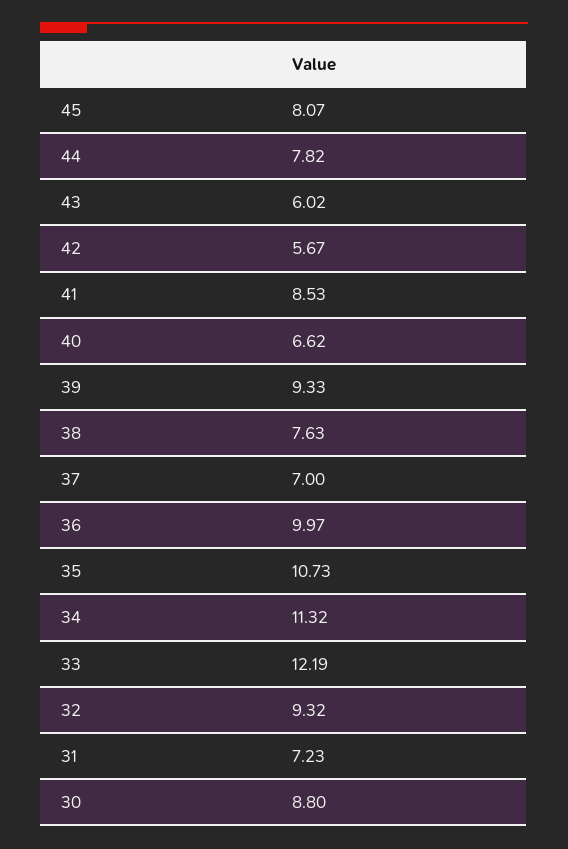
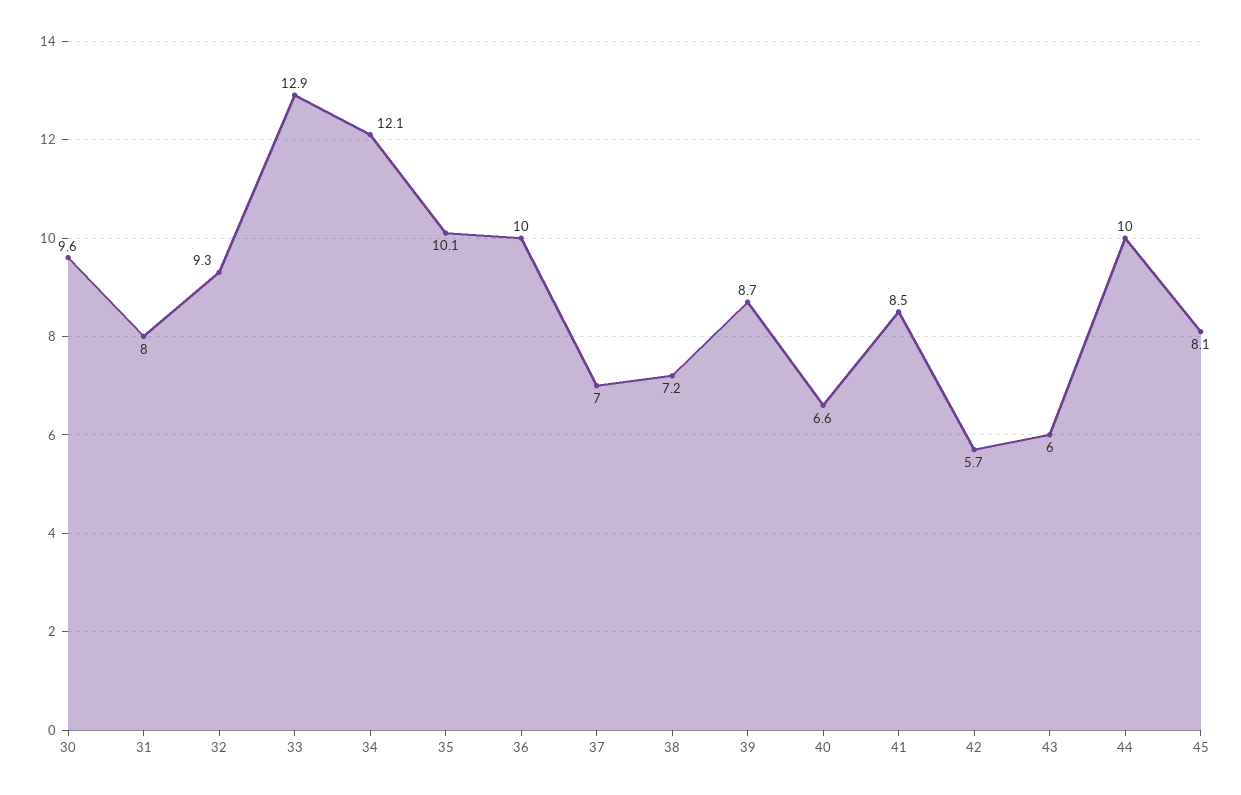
  {
    "45": 8.07,
-   "44": 7.82,
+   "44": 10,
    "43": 6.02,
    "42": 5.67,
    "41": 8.53,
    "40": 6.62,
-   "39": 9.33,
+   "39": 8.7,
-   "38": 7.63,
+   "38": 7.2,
    "37": 7,
    "36": 9.97,
-   "35": 10.73,
+   "35": 10.1,
-   "34": 11.32,
+   "34": 12.1,
-   "33": 12.19,
+   "33": 12.9,
    "32": 9.32,
-   "31": 7.23,
+   "31": 8,
-   "30": 8.8
+   "30": 9.6
  }

